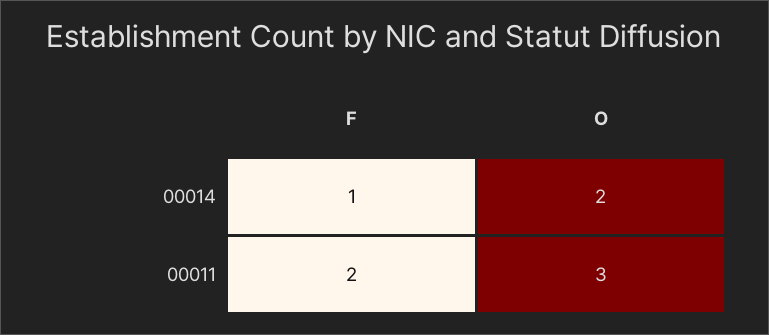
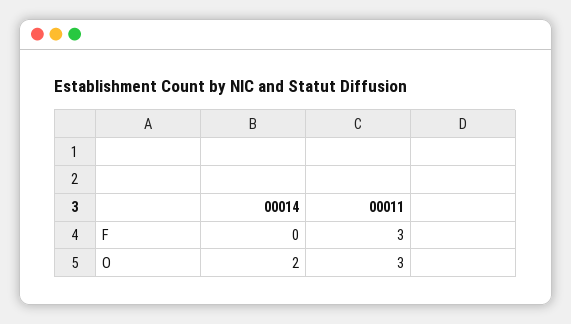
  {
    "F": {
-     "00014": 1,
+     "00014": 0,
-     "00011": 2
+     "00011": 3
    },
    "O": {
      "00014": 2,
      "00011": 3
    }
  }

